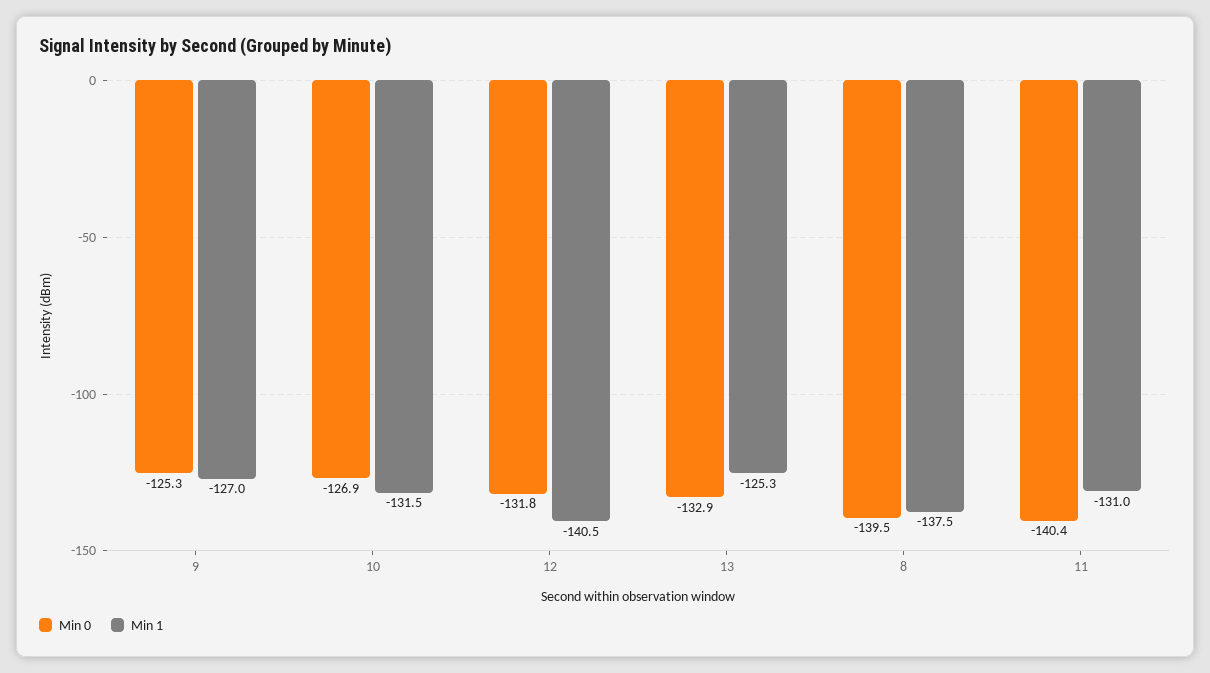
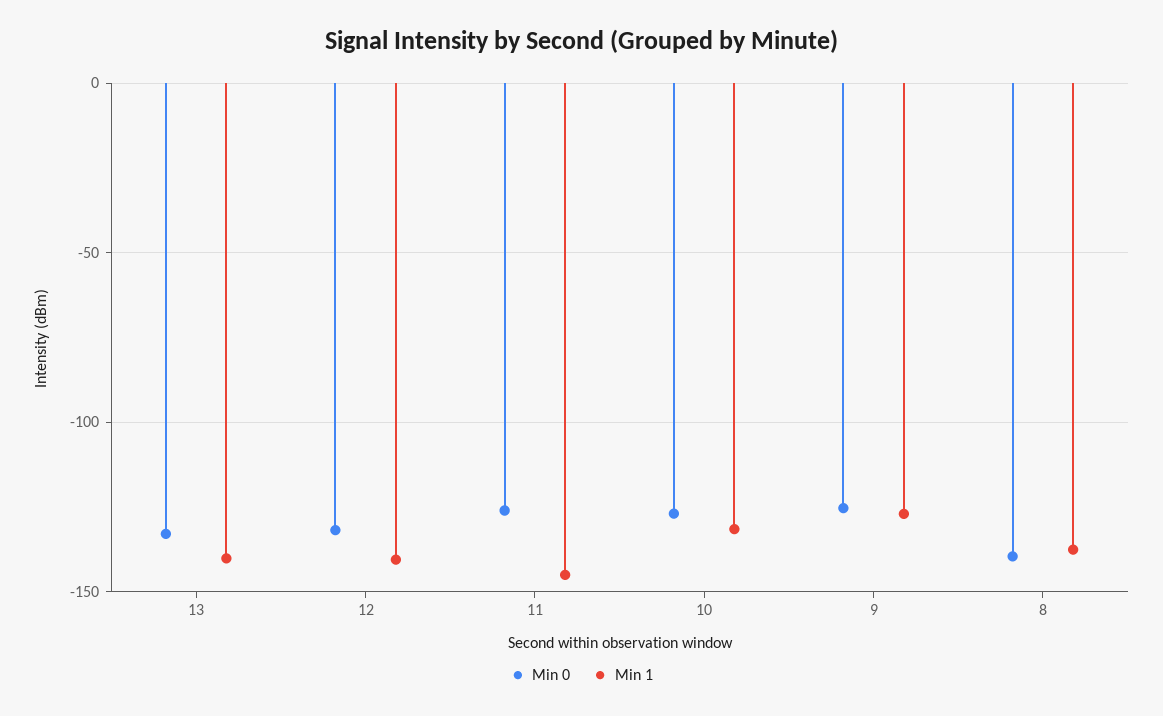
  {
    "Min 0": {
      "9": -125.3,
      "10": -126.9,
      "12": -131.8,
      "13": -132.9,
      "8": -139.5,
-     "11": -140.4
+     "11": -125
    },
    "Min 1": {
      "9": -127,
      "10": -131.5,
      "12": -140.5,
-     "13": -125.3,
+     "13": -140,
      "8": -137.5,
-     "11": -131
+     "11": -145
    }
  }

